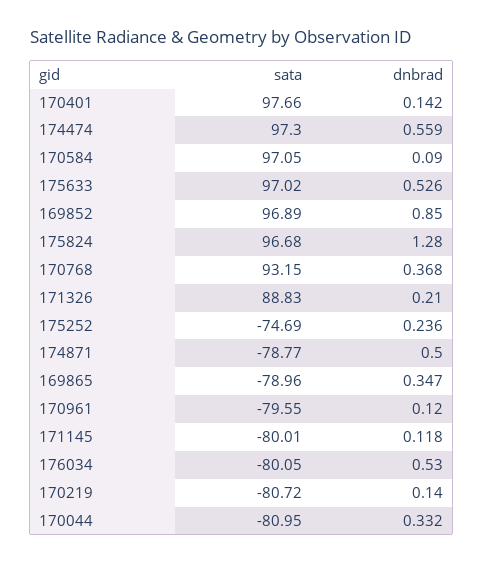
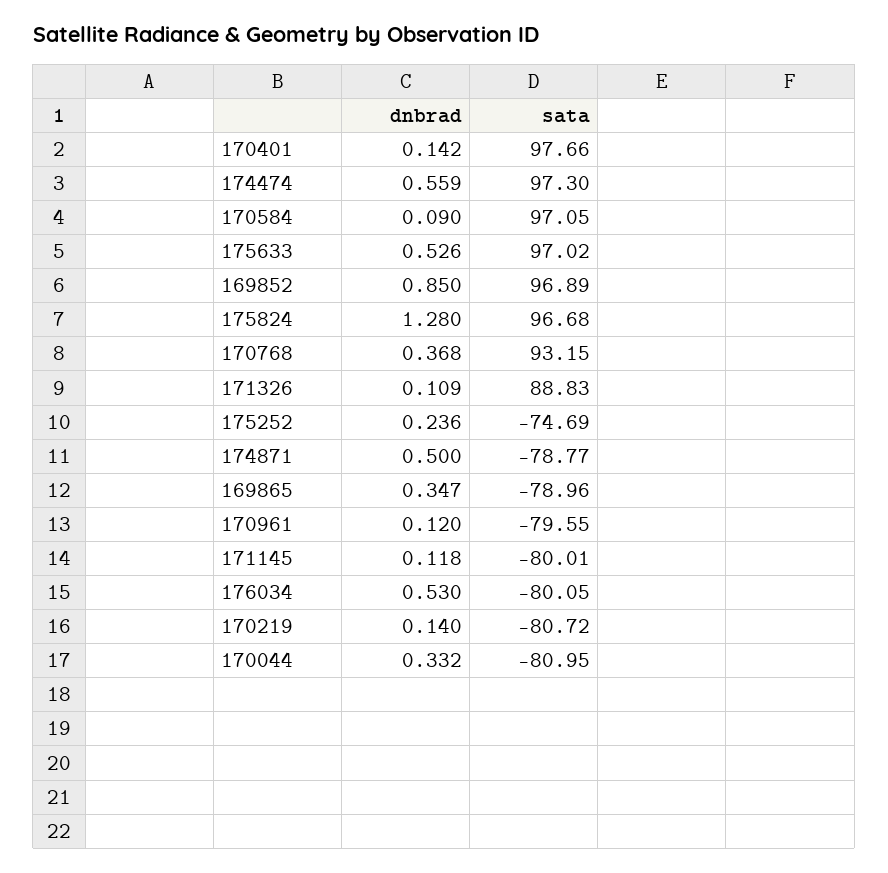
  {
    "sata": {
      "170401": 97.66,
      "174474": 97.3,
      "170584": 97.05,
      "175633": 97.02,
      "169852": 96.89,
      "175824": 96.68,
      "170768": 93.15,
      "171326": 88.83,
      "175252": -74.69,
      "174871": -78.77,
      "169865": -78.96,
      "170961": -79.55,
      "171145": -80.01,
      "176034": -80.05,
      "170219": -80.72,
      "170044": -80.95
    },
    "dnbrad": {
      "170401": 0.142,
      "174474": 0.559,
      "170584": 0.09,
      "175633": 0.526,
      "169852": 0.85,
      "175824": 1.28,
      "170768": 0.368,
-     "171326": 0.21,
+     "171326": 0.109,
      "175252": 0.236,
      "174871": 0.5,
      "169865": 0.347,
      "170961": 0.12,
      "171145": 0.118,
      "176034": 0.53,
      "170219": 0.14,
      "170044": 0.332
    }
  }

